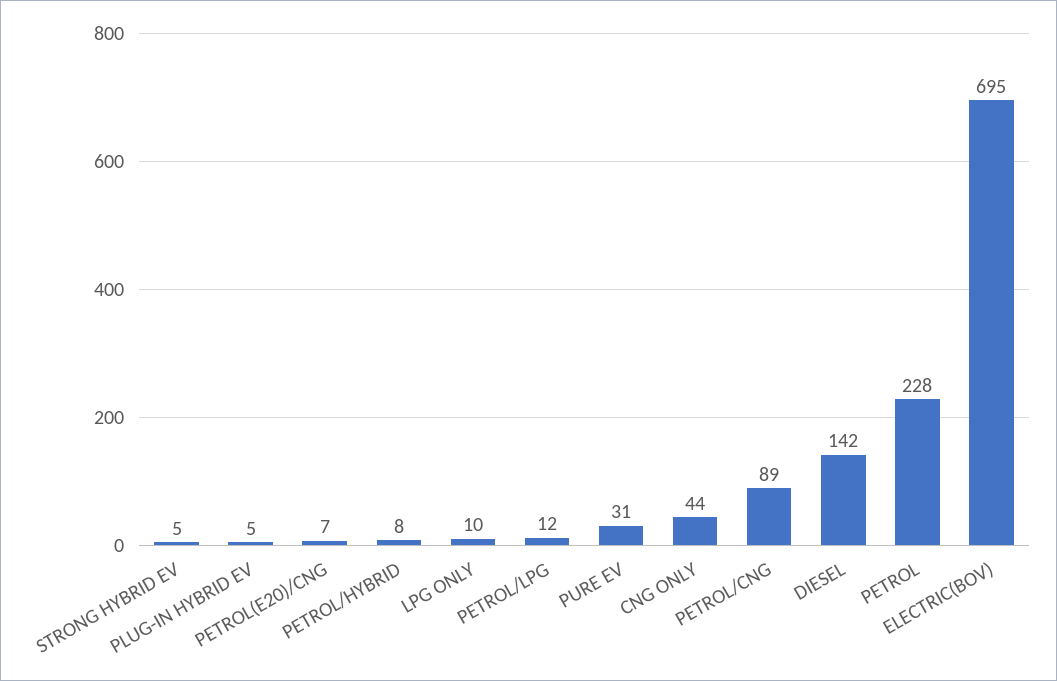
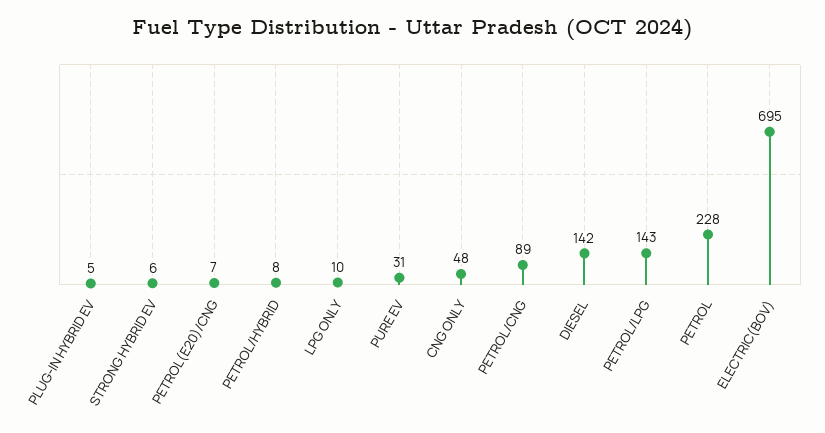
  {
-   "STRONG HYBRID EV": 5,
+   "STRONG HYBRID EV": 6,
    "PLUG-IN HYBRID EV": 5,
    "PETROL(E20)/CNG": 7,
    "PETROL/HYBRID": 8,
    "LPG ONLY": 10,
-   "PETROL/LPG": 12,
+   "PETROL/LPG": 143,
    "PURE EV": 31,
-   "CNG ONLY": 44,
+   "CNG ONLY": 48,
    "PETROL/CNG": 89,
    "DIESEL": 142,
    "PETROL": 228,
    "ELECTRIC(BOV)": 695
  }

